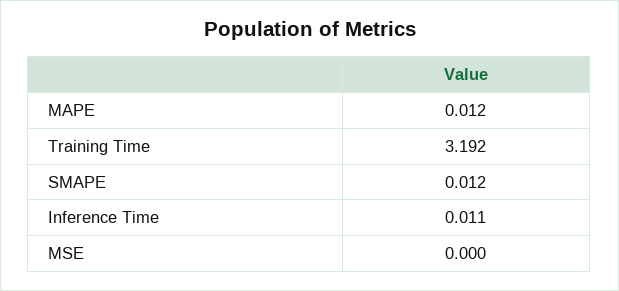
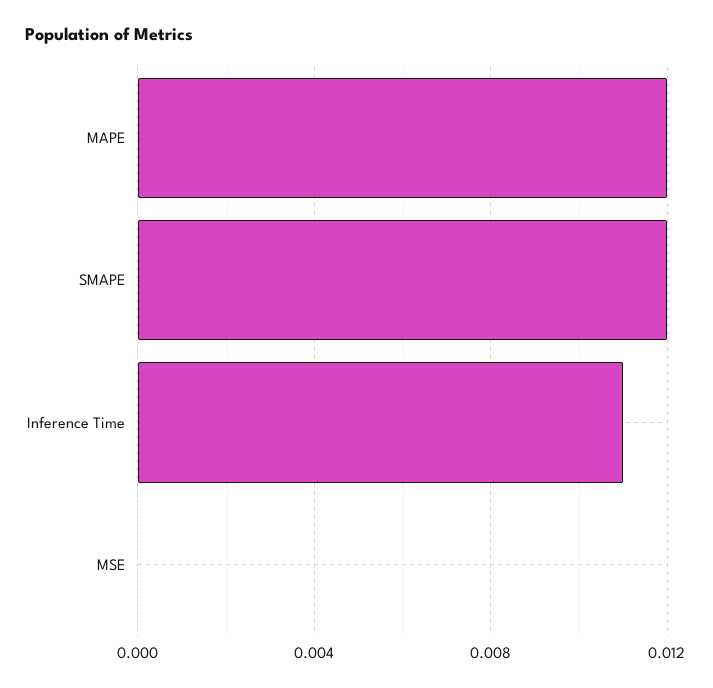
  {
    "MAPE": 0.012,
-   "Training Time": 3.192,
    "SMAPE": 0.012,
    "Inference Time": 0.011,
    "MSE": 0
  }

